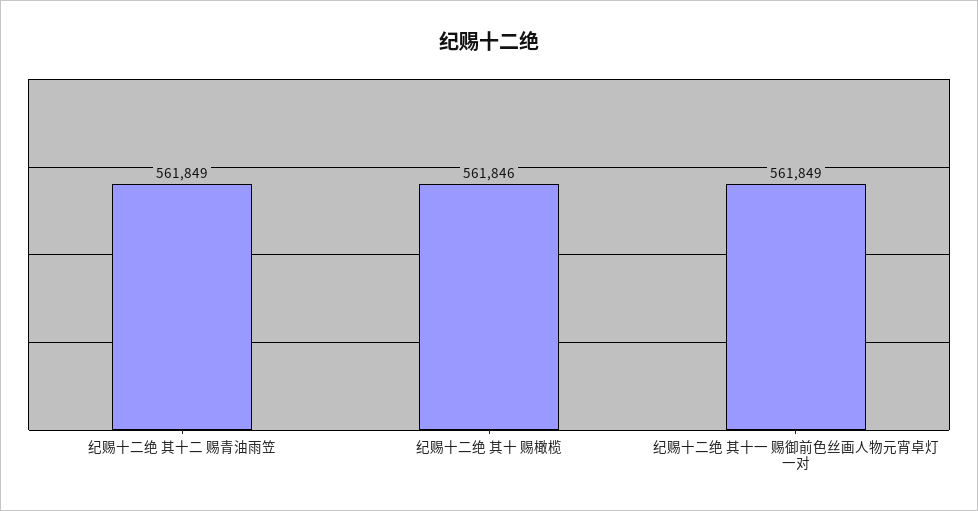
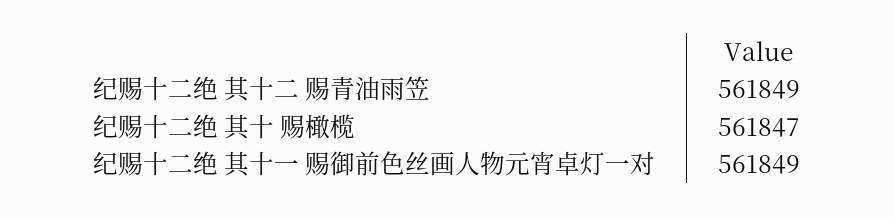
  {
    "纪赐十二绝 其十二 赐青油雨笠": 561849,
-   "纪赐十二绝 其十 赐橄榄": 561846,
+   "纪赐十二绝 其十 赐橄榄": 561847,
    "纪赐十二绝 其十一 赐御前色丝画人物元宵卓灯一对": 561849
  }

